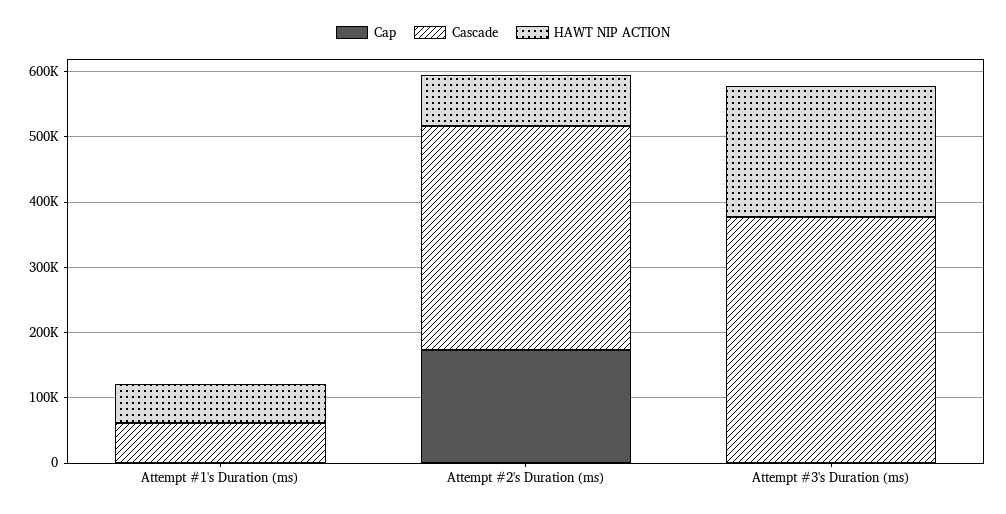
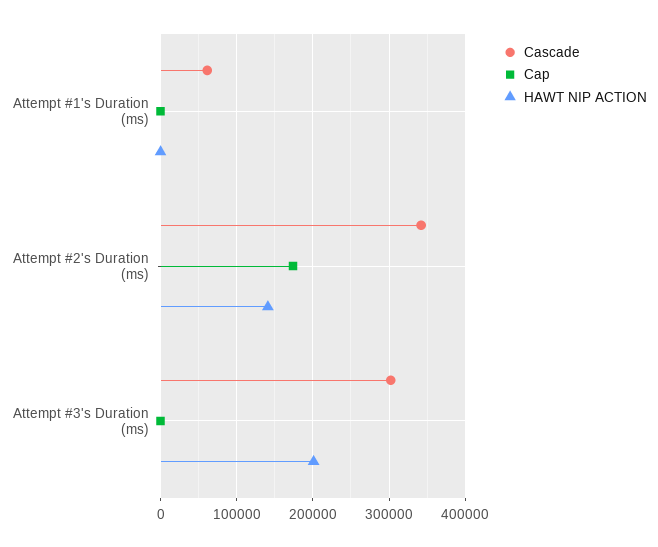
  {
    "Cap": {
      "Attempt #1's Duration (ms)": 0,
      "Attempt #2's Duration (ms)": 170000,
      "Attempt #3's Duration (ms)": 0
    },
    "Cascade": {
      "Attempt #1's Duration (ms)": 60000,
      "Attempt #2's Duration (ms)": 340000,
-     "Attempt #3's Duration (ms)": 380000
+     "Attempt #3's Duration (ms)": 300000
    },
    "HAWT NIP ACTION": {
-     "Attempt #1's Duration (ms)": 60000,
+     "Attempt #1's Duration (ms)": 0,
-     "Attempt #2's Duration (ms)": 80000,
+     "Attempt #2's Duration (ms)": 140000,
      "Attempt #3's Duration (ms)": 200000
    }
  }

